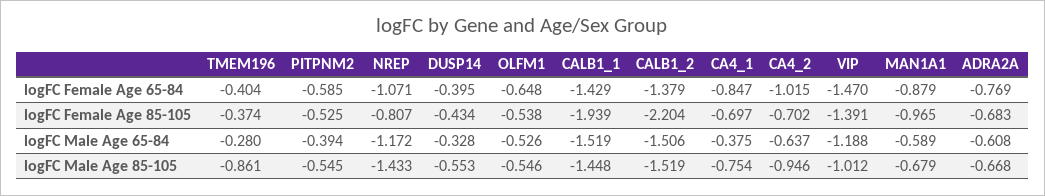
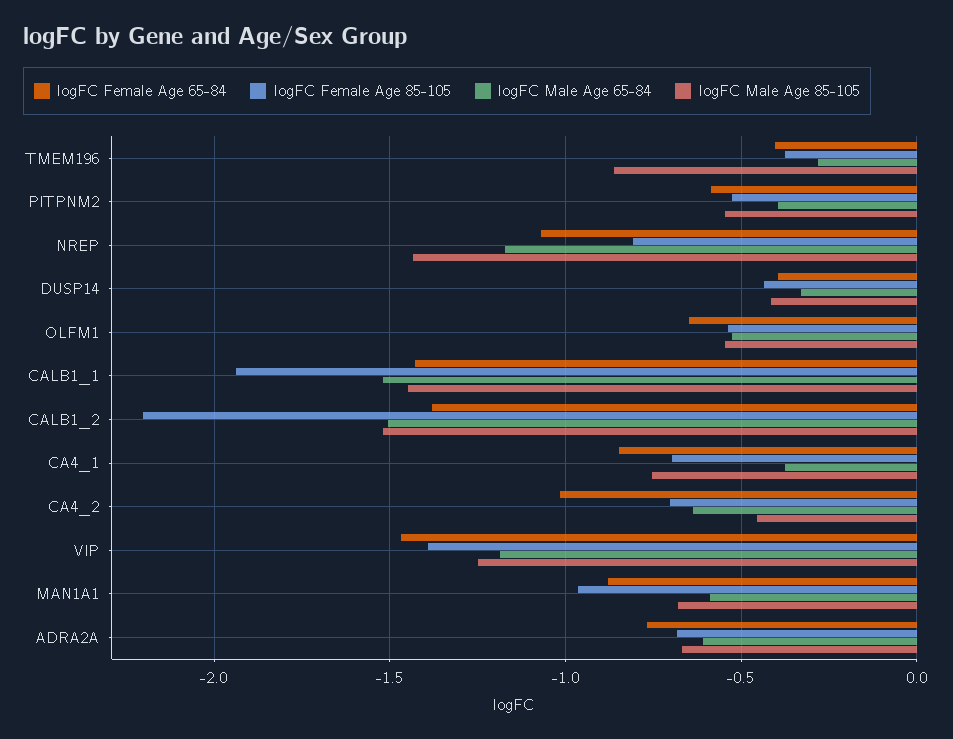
  {
    "logFC Female Age 65-84": {
      "TMEM196": -0.404,
      "PITPNM2": -0.585,
      "NREP": -1.071,
      "DUSP14": -0.395,
      "OLFM1": -0.648,
      "CALB1_1": -1.429,
      "CALB1_2": -1.379,
      "CA4_1": -0.847,
      "CA4_2": -1.015,
      "VIP": -1.47,
      "MAN1A1": -0.879,
      "ADRA2A": -0.769
    },
    "logFC Female Age 85-105": {
      "TMEM196": -0.374,
      "PITPNM2": -0.525,
      "NREP": -0.807,
      "DUSP14": -0.434,
      "OLFM1": -0.538,
      "CALB1_1": -1.939,
      "CALB1_2": -2.204,
      "CA4_1": -0.697,
      "CA4_2": -0.702,
      "VIP": -1.391,
      "MAN1A1": -0.965,
      "ADRA2A": -0.683
    },
    "logFC Male Age 65-84": {
      "TMEM196": -0.28,
      "PITPNM2": -0.394,
      "NREP": -1.172,
      "DUSP14": -0.328,
      "OLFM1": -0.526,
      "CALB1_1": -1.519,
      "CALB1_2": -1.506,
      "CA4_1": -0.375,
      "CA4_2": -0.637,
      "VIP": -1.188,
      "MAN1A1": -0.589,
      "ADRA2A": -0.608
    },
    "logFC Male Age 85-105": {
      "TMEM196": -0.861,
      "PITPNM2": -0.545,
      "NREP": -1.433,
-     "DUSP14": -0.553,
+     "DUSP14": -0.4,
      "OLFM1": -0.546,
      "CALB1_1": -1.448,
      "CALB1_2": -1.519,
      "CA4_1": -0.754,
-     "CA4_2": -0.946,
+     "CA4_2": -0.45,
-     "VIP": -1.012,
+     "VIP": -1.25,
      "MAN1A1": -0.679,
      "ADRA2A": -0.668
    }
  }

